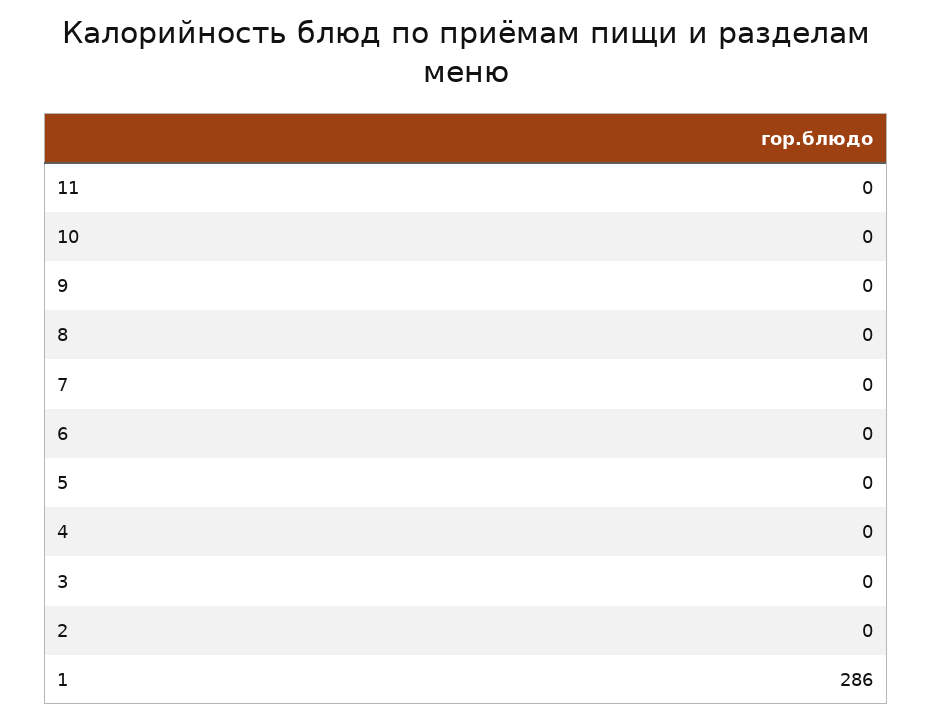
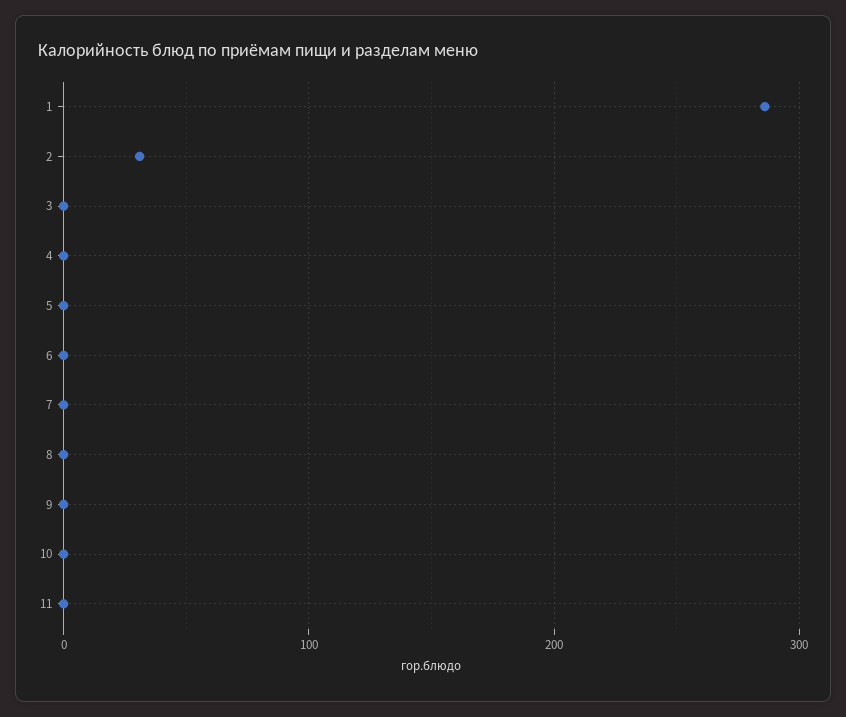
  {
    "11": 0,
    "10": 0,
    "9": 0,
    "8": 0,
    "7": 0,
    "6": 0,
    "5": 0,
    "4": 0,
    "3": 0,
-   "2": 0,
+   "2": 30,
    "1": 286
  }

